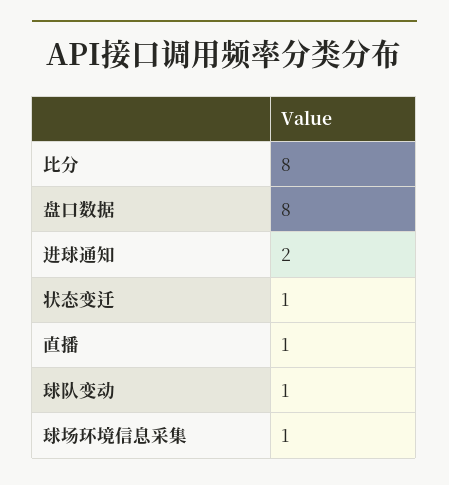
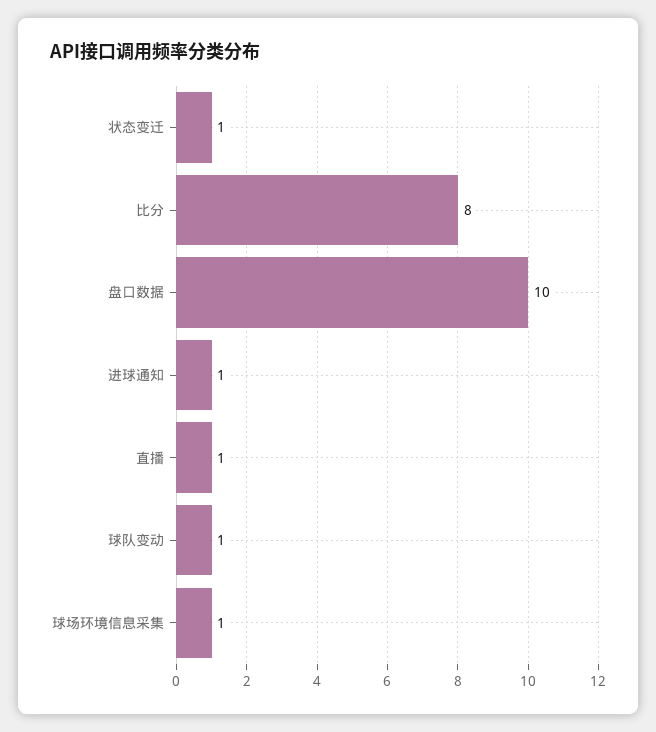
  {
    "比分": 8,
-   "盘口数据": 8,
+   "盘口数据": 10,
-   "进球通知": 2,
+   "进球通知": 1,
    "状态变迁": 1,
    "直播": 1,
    "球队变动": 1,
    "球场环境信息采集": 1
  }

